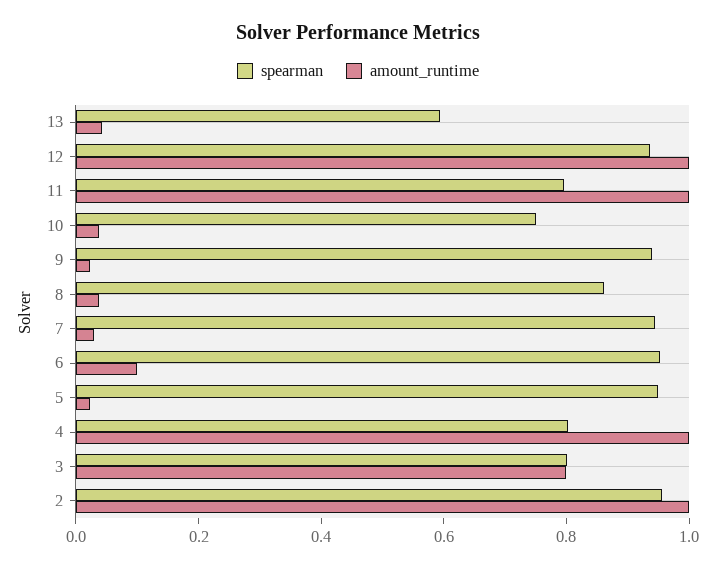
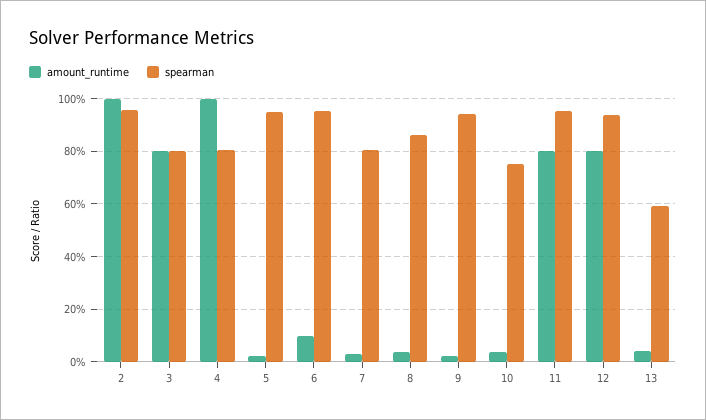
  {
    "spearman": {
      "13": 0.6,
      "12": 0.925,
-     "11": 0.8,
+     "11": 0.95,
      "10": 0.75,
      "9": 0.95,
      "8": 0.85,
-     "7": 0.95,
+     "7": 0.8,
      "6": 0.95,
      "5": 0.95,
      "4": 0.8,
      "3": 0.8,
      "2": 0.95
    },
    "amount_runtime": {
      "13": 0.05,
-     "12": 1,
+     "12": 0.8,
-     "11": 1,
+     "11": 0.8,
      "10": 0.05,
      "9": 0.025,
      "8": 0.025,
      "7": 0.025,
      "6": 0.1,
      "5": 0.025,
      "4": 1,
      "3": 0.8,
      "2": 1
    }
  }

